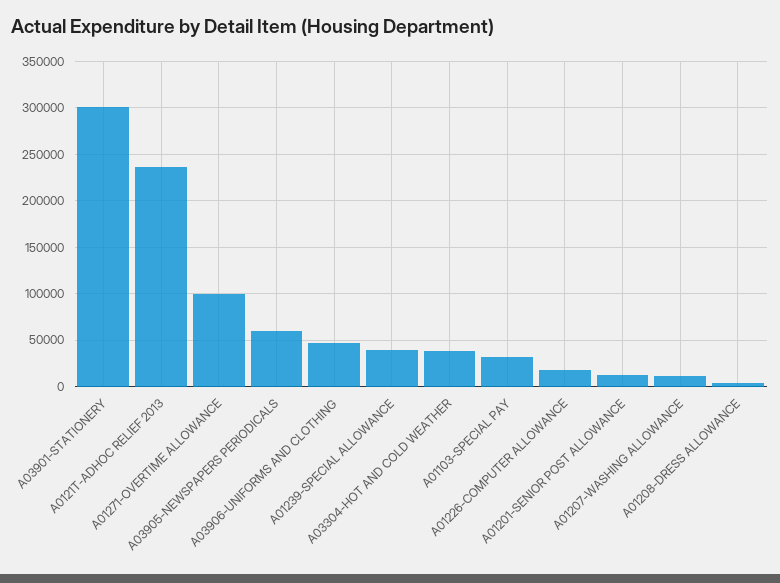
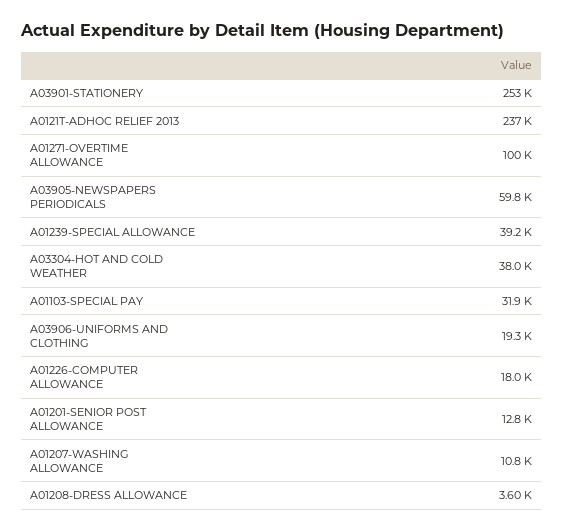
  {
-   "A03901-STATIONERY": 300000,
+   "A03901-STATIONERY": 253000,
    "A0121T-ADHOC RELIEF 2013": 237000,
    "A01271-OVERTIME ALLOWANCE": 100000,
    "A03905-NEWSPAPERS PERIODICALS": 59800,
-   "A03906-UNIFORMS AND CLOTHING": 50000,
+   "A03906-UNIFORMS AND CLOTHING": 19300,
    "A01239-SPECIAL ALLOWANCE": 39200,
    "A03304-HOT AND COLD WEATHER": 38000,
    "A01103-SPECIAL PAY": 31900,
    "A01226-COMPUTER ALLOWANCE": 18000,
    "A01201-SENIOR POST ALLOWANCE": 12800,
    "A01207-WASHING ALLOWANCE": 10800,
    "A01208-DRESS ALLOWANCE": 3600
  }

